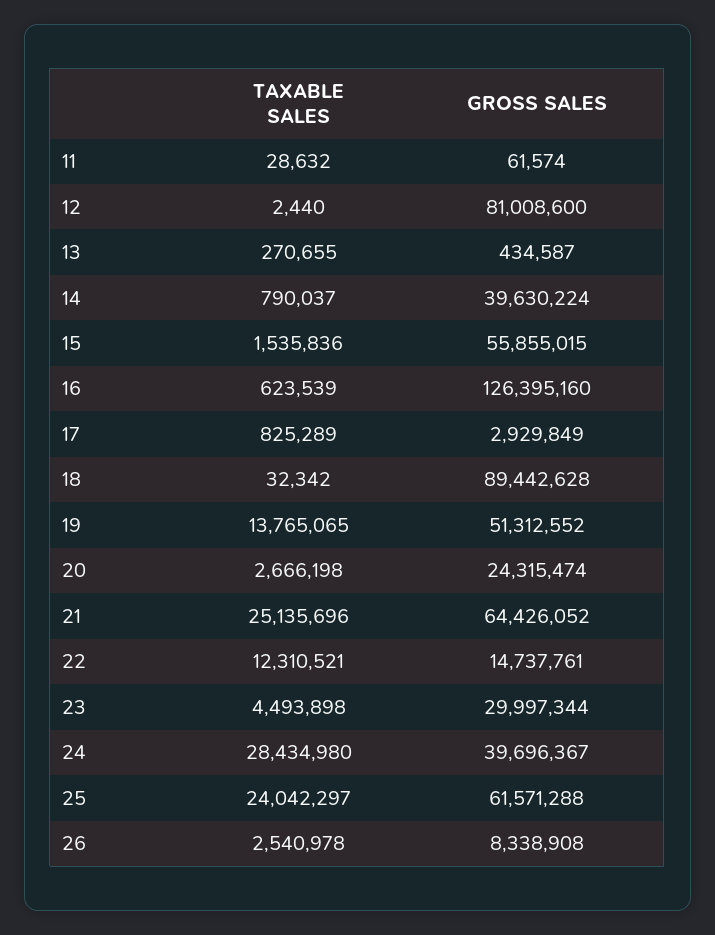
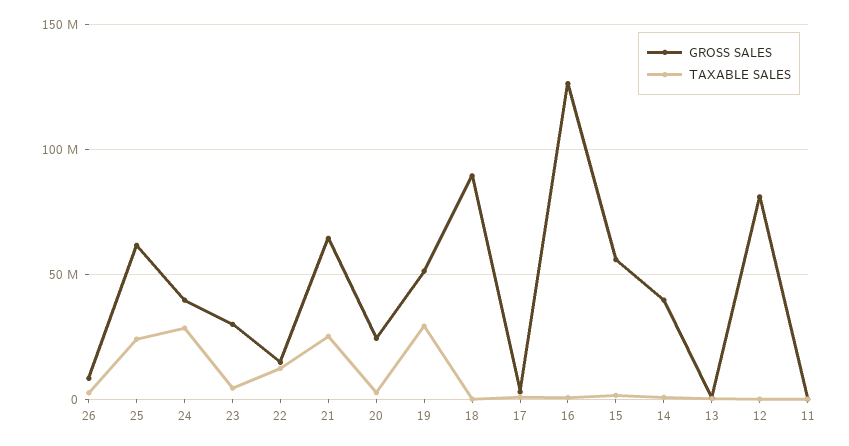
  {
    "TAXABLE SALES": {
      "11": 28632,
      "12": 2440,
      "13": 270655,
      "14": 790037,
      "15": 1535836,
      "16": 623539,
      "17": 825289,
      "18": 32342,
-     "19": 13765065,
+     "19": 30000000,
      "20": 2666198,
      "21": 25135696,
      "22": 12310521,
      "23": 4493898,
      "24": 28434980,
      "25": 24042297,
      "26": 2540978
    },
    "GROSS SALES": {
      "11": 61574,
      "12": 81008600,
      "13": 434587,
      "14": 39630224,
      "15": 55855015,
      "16": 126395160,
      "17": 2929849,
      "18": 89442628,
      "19": 51312552,
      "20": 24315474,
      "21": 64426052,
      "22": 14737761,
      "23": 29997344,
      "24": 39696367,
      "25": 61571288,
      "26": 8338908
    }
  }

